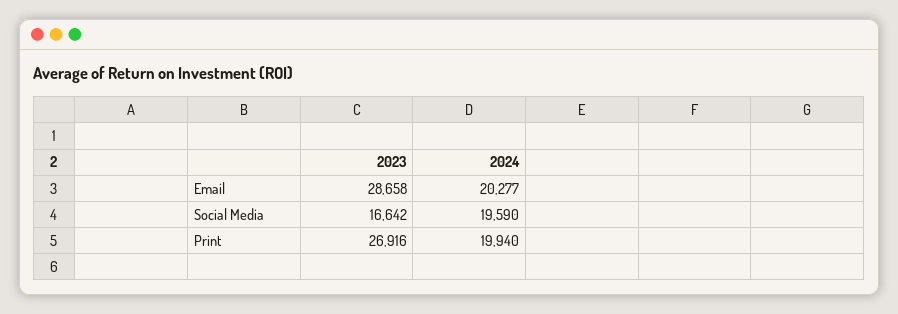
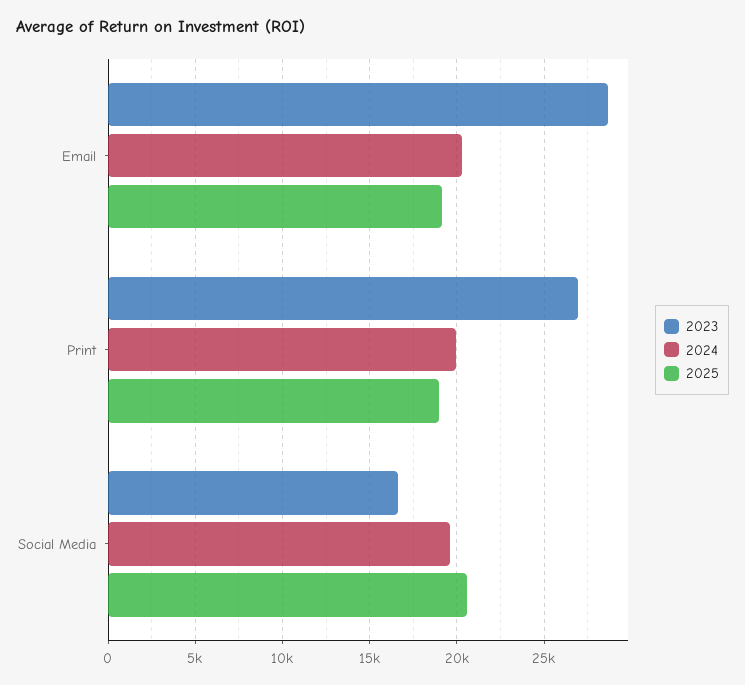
  {
    "2023": {
      "Email": 28658,
      "Social Media": 16642,
      "Print": 26916
    },
    "2024": {
      "Email": 20277,
      "Social Media": 19590,
      "Print": 19940
-   }
+   },
+   "2025": {
+     "Email": 19000,
+     "Print": 19000,
+     "Social Media": 20500
+   }
  }

